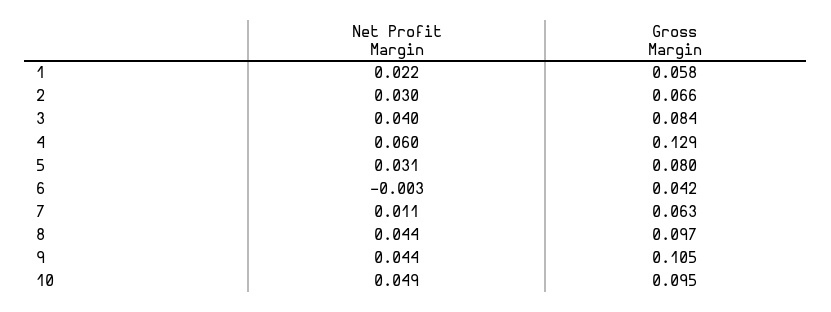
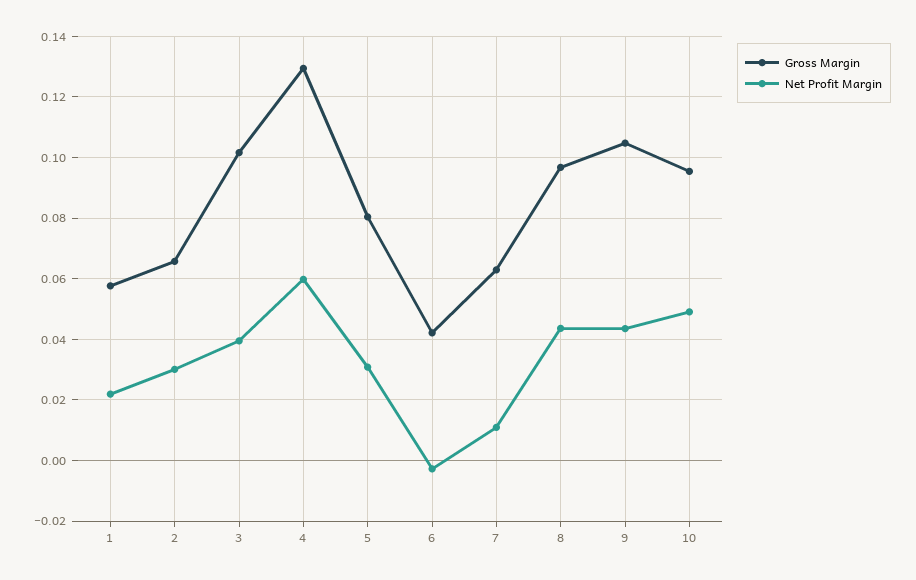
  {
    "Net Profit Margin": {
      "1": 0.022,
      "2": 0.03,
      "3": 0.04,
      "4": 0.06,
      "5": 0.031,
      "6": -0.003,
      "7": 0.011,
      "8": 0.044,
      "9": 0.044,
      "10": 0.049
    },
    "Gross Margin": {
      "1": 0.058,
      "2": 0.066,
-     "3": 0.084,
+     "3": 0.102,
      "4": 0.129,
      "5": 0.08,
      "6": 0.042,
      "7": 0.063,
      "8": 0.097,
      "9": 0.105,
      "10": 0.095
    }
  }

